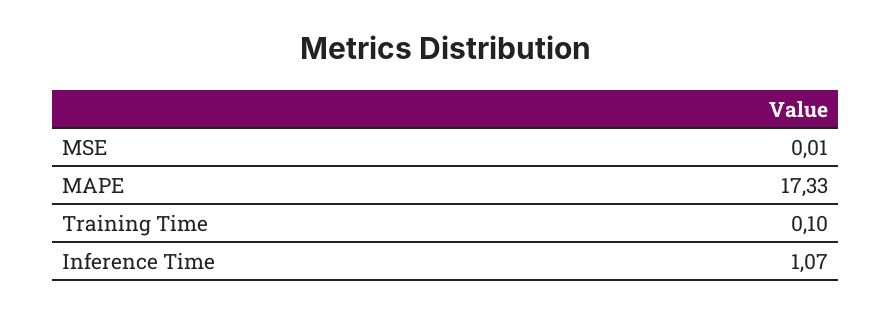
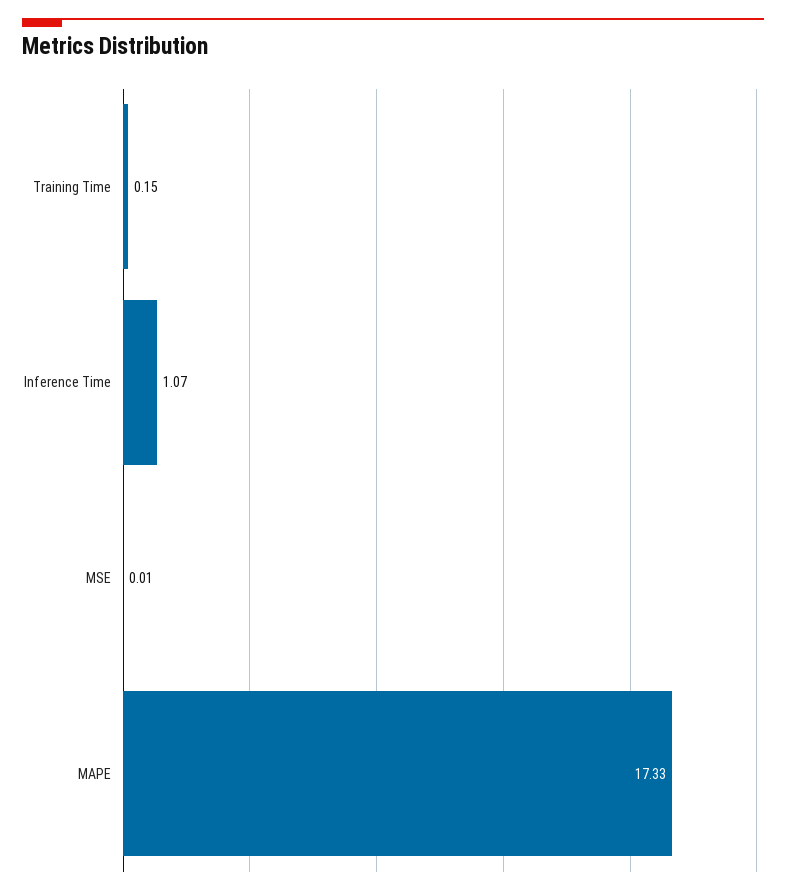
  {
    "MSE": 0.01,
    "MAPE": 17.33,
-   "Training Time": 0.1,
+   "Training Time": 0.15,
    "Inference Time": 1.07
  }

